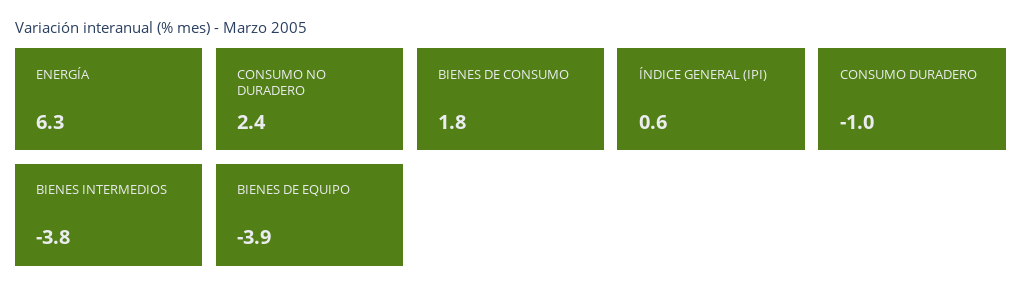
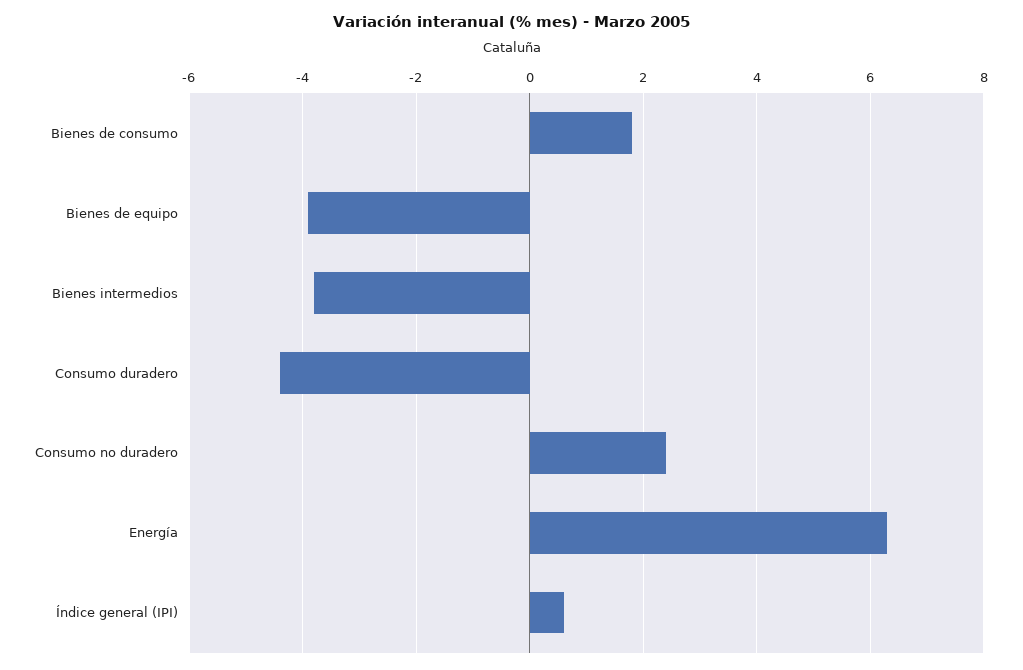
  {
    "ENERGÍA": 6.3,
    "CONSUMO NO DURADERO": 2.4,
    "BIENES DE CONSUMO": 1.8,
    "ÍNDICE GENERAL (IPI)": 0.6,
-   "CONSUMO DURADERO": -1,
+   "CONSUMO DURADERO": -4.5,
    "BIENES INTERMEDIOS": -3.8,
    "BIENES DE EQUIPO": -3.9
  }

